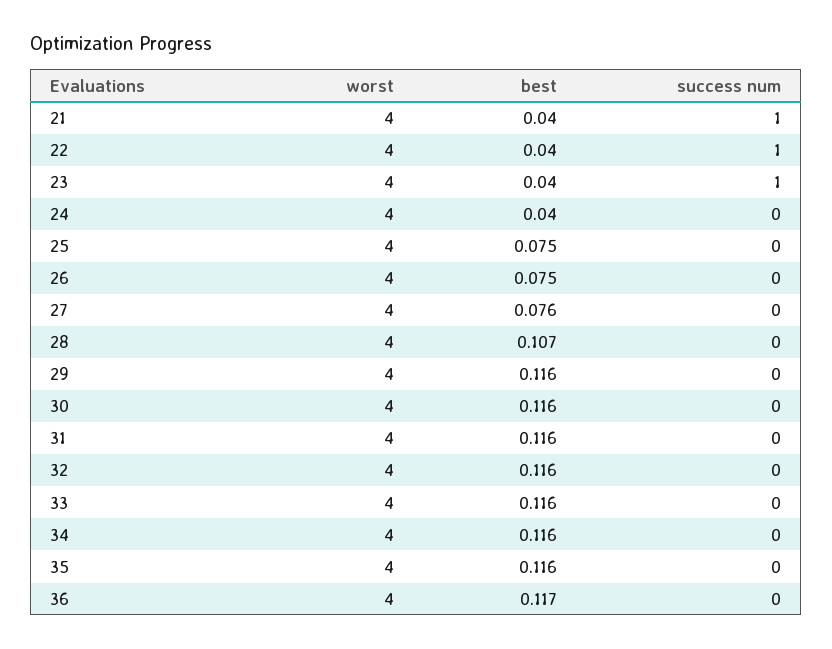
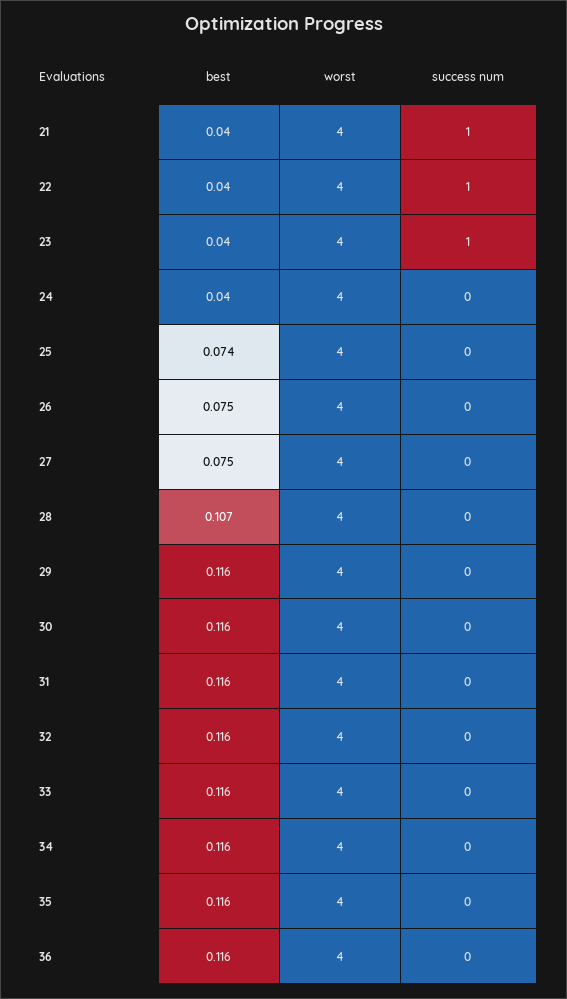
  {
    "worst": {
      "21": 4,
      "22": 4,
      "23": 4,
      "24": 4,
      "25": 4,
      "26": 4,
      "27": 4,
      "28": 4,
      "29": 4,
      "30": 4,
      "31": 4,
      "32": 4,
      "33": 4,
      "34": 4,
      "35": 4,
      "36": 4
    },
    "best": {
      "21": 0.04,
      "22": 0.04,
      "23": 0.04,
      "24": 0.04,
-     "25": 0.075,
+     "25": 0.074,
      "26": 0.075,
-     "27": 0.076,
+     "27": 0.075,
      "28": 0.107,
      "29": 0.116,
      "30": 0.116,
      "31": 0.116,
      "32": 0.116,
      "33": 0.116,
      "34": 0.116,
      "35": 0.116,
-     "36": 0.117
+     "36": 0.116
    },
    "success num": {
      "21": 1,
      "22": 1,
      "23": 1,
      "24": 0,
      "25": 0,
      "26": 0,
      "27": 0,
      "28": 0,
      "29": 0,
      "30": 0,
      "31": 0,
      "32": 0,
      "33": 0,
      "34": 0,
      "35": 0,
      "36": 0
    }
  }

